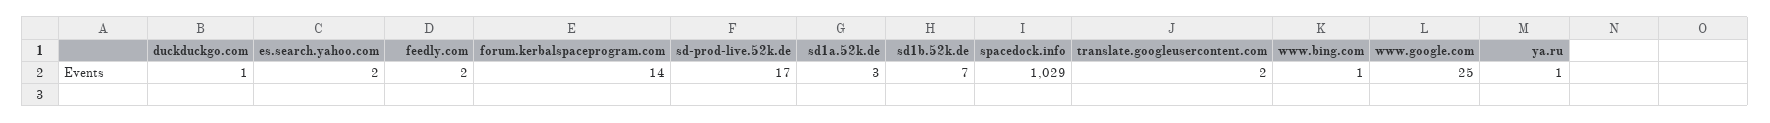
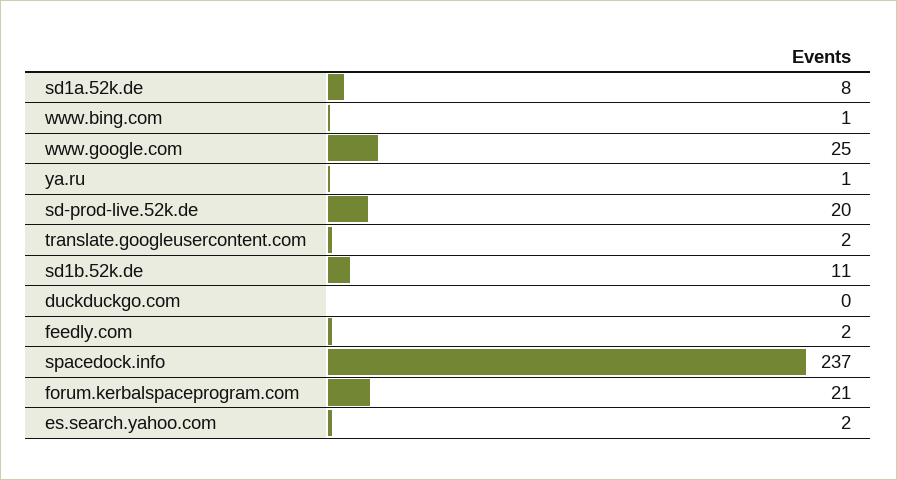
  {
-   "duckduckgo.com": 1,
+   "duckduckgo.com": 0,
    "es.search.yahoo.com": 2,
    "feedly.com": 2,
-   "forum.kerbalspaceprogram.com": 14,
+   "forum.kerbalspaceprogram.com": 21,
-   "sd-prod-live.52k.de": 17,
+   "sd-prod-live.52k.de": 20,
-   "sd1a.52k.de": 3,
+   "sd1a.52k.de": 8,
-   "sd1b.52k.de": 7,
+   "sd1b.52k.de": 11,
-   "spacedock.info": 1029,
+   "spacedock.info": 237,
    "translate.googleusercontent.com": 2,
    "www.bing.com": 1,
    "www.google.com": 25,
    "ya.ru": 1
  }

